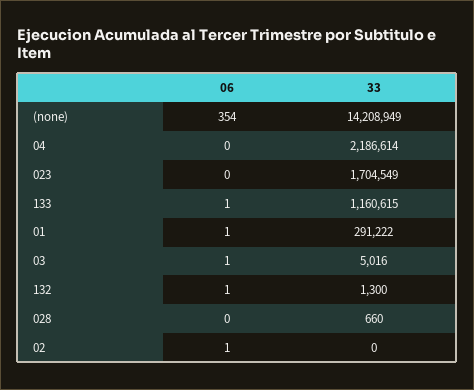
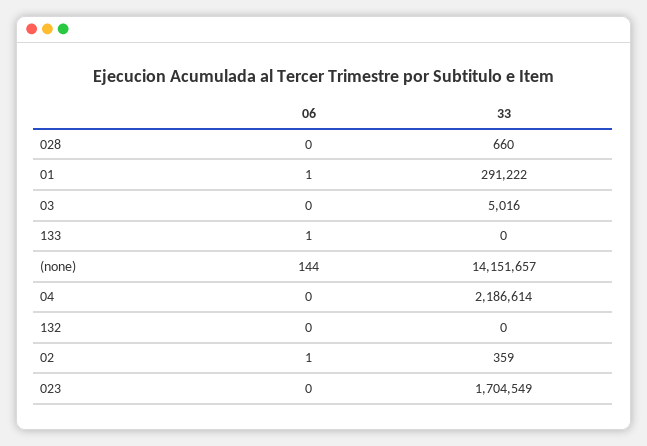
  {
    "06": {
-     "(none)": 354,
+     "(none)": 144,
      "04": 0,
      "023": 0,
      "133": 1,
      "01": 1,
-     "03": 1,
+     "03": 0,
-     "132": 1,
+     "132": 0,
      "028": 0,
      "02": 1
    },
    "33": {
-     "(none)": 14208949,
+     "(none)": 14151657,
      "04": 2186614,
      "023": 1704549,
-     "133": 1160615,
+     "133": 0,
      "01": 291222,
      "03": 5016,
-     "132": 1300,
+     "132": 0,
      "028": 660,
-     "02": 0
+     "02": 359
    }
  }

